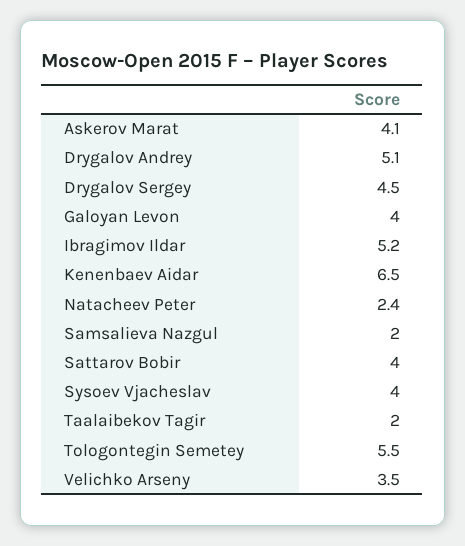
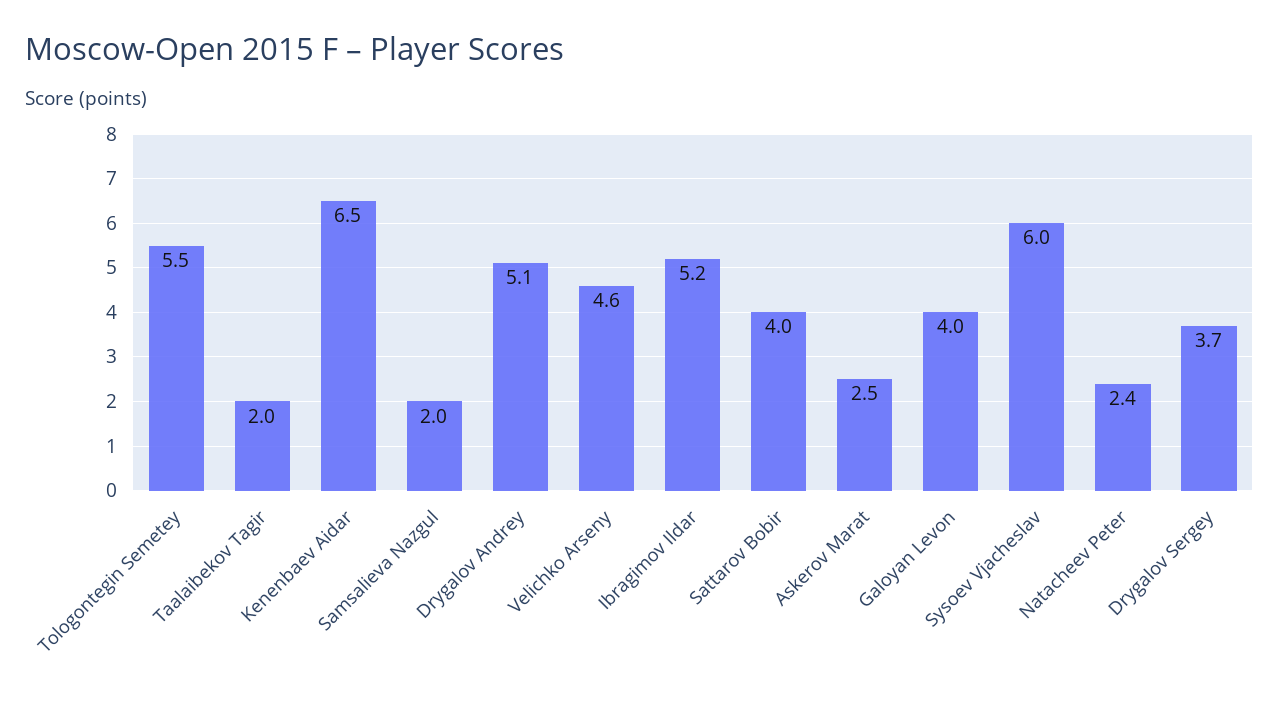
  {
-   "Askerov Marat": 4.1,
+   "Askerov Marat": 2.5,
    "Drygalov Andrey": 5.1,
-   "Drygalov Sergey": 4.5,
+   "Drygalov Sergey": 3.7,
    "Galoyan Levon": 4,
    "Ibragimov Ildar": 5.2,
    "Kenenbaev Aidar": 6.5,
    "Natacheev Peter": 2.4,
    "Samsalieva Nazgul": 2,
    "Sattarov Bobir": 4,
-   "Sysoev Vjacheslav": 4,
+   "Sysoev Vjacheslav": 6,
    "Taalaibekov Tagir": 2,
    "Tologontegin Semetey": 5.5,
-   "Velichko Arseny": 3.5
+   "Velichko Arseny": 4.6
  }

